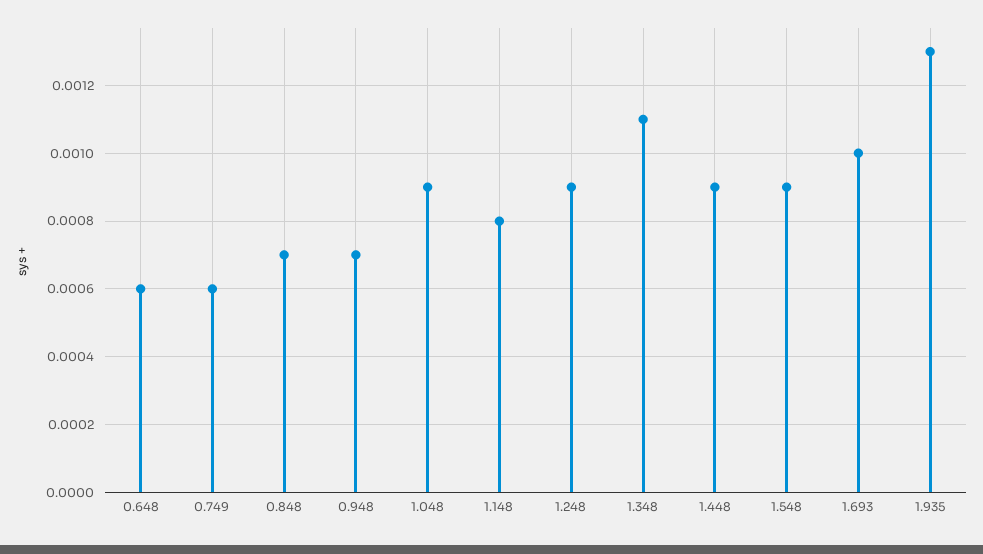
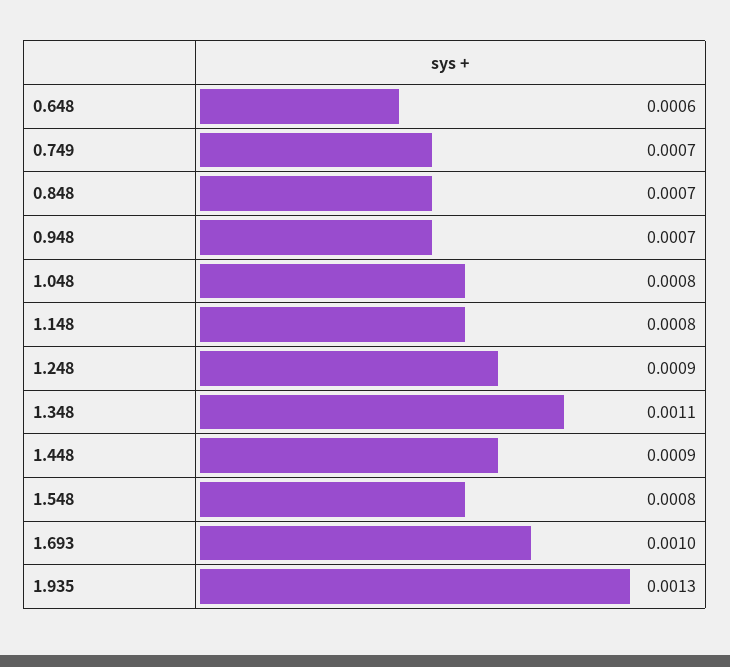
  {
    "0.648": 0.0006,
-   "0.749": 0.0006,
+   "0.749": 0.0007,
    "0.848": 0.0007,
    "0.948": 0.0007,
-   "1.048": 0.0009,
+   "1.048": 0.0008,
    "1.148": 0.0008,
    "1.248": 0.0009,
    "1.348": 0.0011,
    "1.448": 0.0009,
-   "1.548": 0.0009,
+   "1.548": 0.0008,
    "1.693": 0.001,
    "1.935": 0.0013
  }

